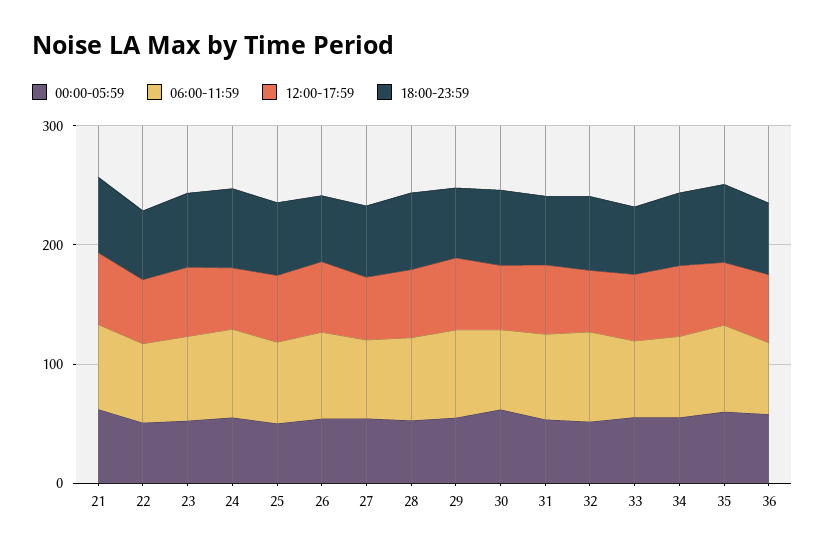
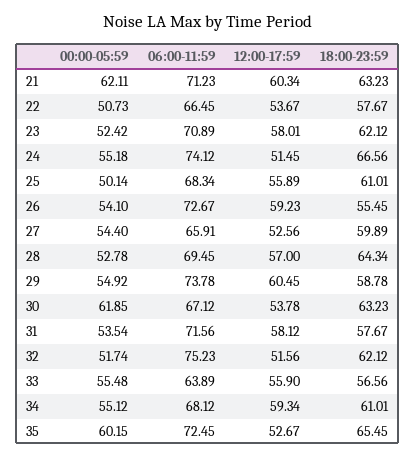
  {
    "00:00-05:59": {
      "21": 62.11,
      "22": 50.73,
      "23": 52.42,
      "24": 55.18,
      "25": 50.14,
      "26": 54.1,
      "27": 54.4,
      "28": 52.78,
      "29": 54.92,
      "30": 61.85,
      "31": 53.54,
      "32": 51.74,
      "33": 55.48,
      "34": 55.12,
-     "35": 60.15,
+     "35": 60.15
-     "36": 60
    },
    "06:00-11:59": {
      "21": 71.23,
      "22": 66.45,
      "23": 70.89,
      "24": 74.12,
      "25": 68.34,
      "26": 72.67,
      "27": 65.91,
      "28": 69.45,
      "29": 73.78,
      "30": 67.12,
      "31": 71.56,
      "32": 75.23,
      "33": 63.89,
      "34": 68.12,
-     "35": 72.45,
+     "35": 72.45
-     "36": 60
    },
    "12:00-17:59": {
      "21": 60.34,
      "22": 53.67,
      "23": 58.01,
      "24": 51.45,
      "25": 55.89,
      "26": 59.23,
      "27": 52.56,
      "28": 57,
      "29": 60.45,
      "30": 53.78,
      "31": 58.12,
      "32": 51.56,
      "33": 55.9,
      "34": 59.34,
-     "35": 52.67,
+     "35": 52.67
-     "36": 60
    },
    "18:00-23:59": {
      "21": 63.23,
      "22": 57.67,
      "23": 62.12,
      "24": 66.56,
      "25": 61.01,
      "26": 55.45,
      "27": 59.89,
      "28": 64.34,
      "29": 58.78,
      "30": 63.23,
      "31": 57.67,
      "32": 62.12,
      "33": 56.56,
      "34": 61.01,
-     "35": 65.45,
+     "35": 65.45
-     "36": 60
    }
  }

